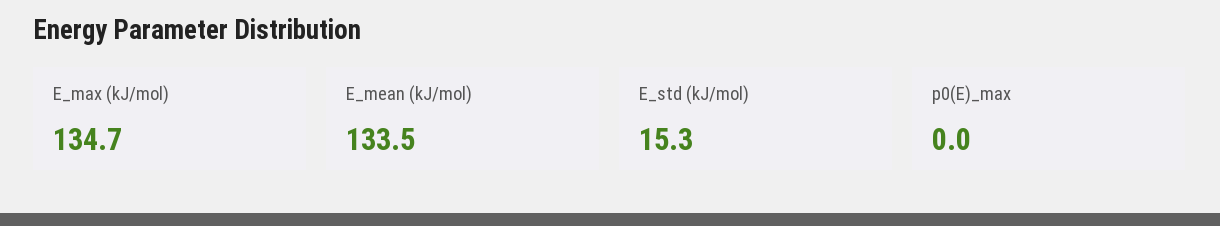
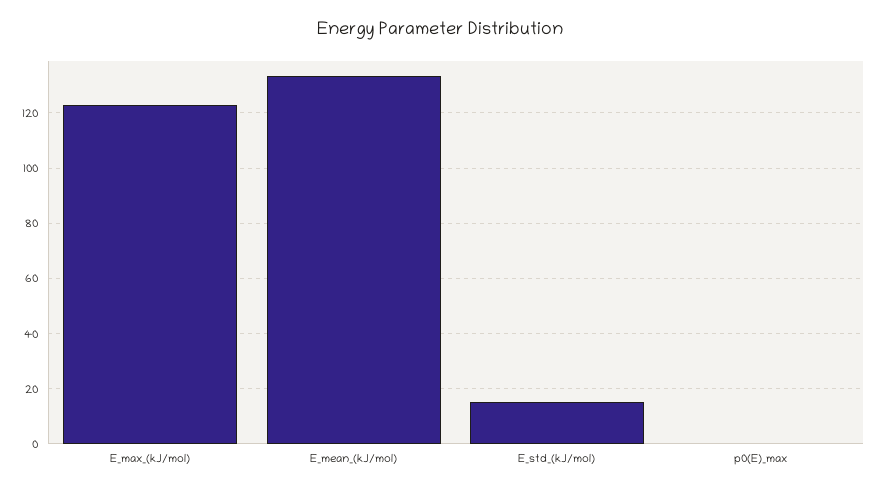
  {
-   "E_max (kJ/mol)": 134.7,
+   "E_max (kJ/mol)": 122.5,
    "E_mean (kJ/mol)": 133.5,
    "E_std (kJ/mol)": 15.3,
    "p0(E)_max": 0
  }

